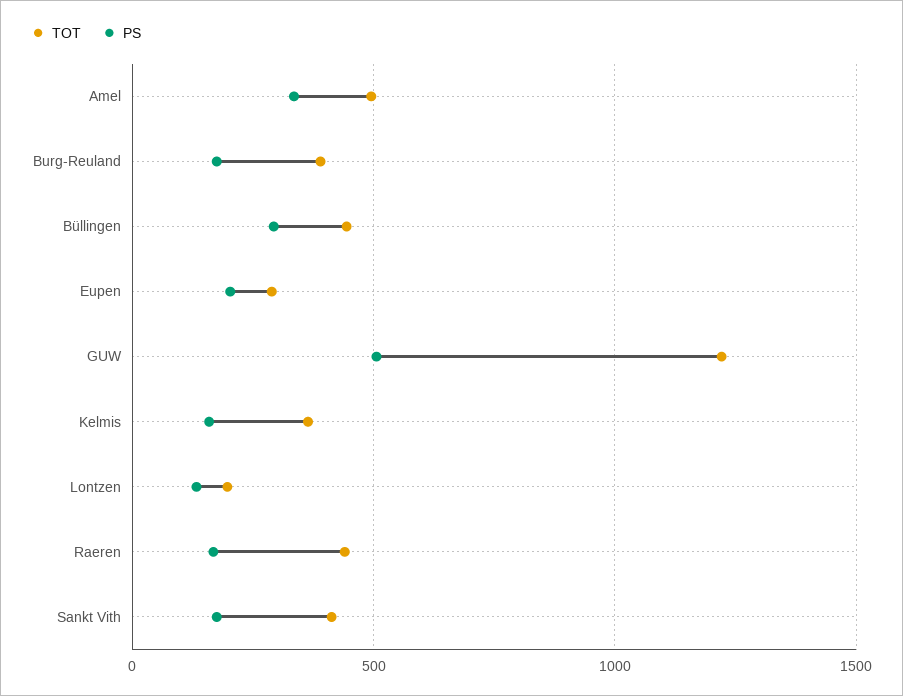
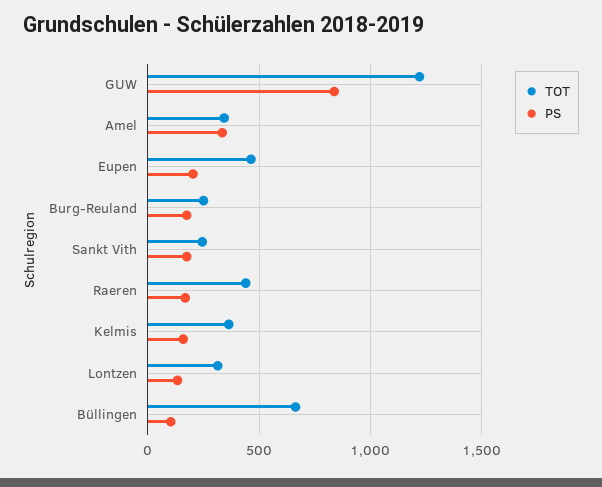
  {
    "TOT": {
-     "Amel": 500,
+     "Amel": 350,
-     "Burg-Reuland": 400,
+     "Burg-Reuland": 250,
-     "Büllingen": 450,
+     "Büllingen": 650,
-     "Eupen": 300,
+     "Eupen": 450,
      "GUW": 1200,
      "Kelmis": 350,
-     "Lontzen": 200,
+     "Lontzen": 300,
      "Raeren": 450,
-     "Sankt Vith": 400
+     "Sankt Vith": 250
    },
    "PS": {
      "Amel": 350,
      "Burg-Reuland": 200,
-     "Büllingen": 300,
+     "Büllingen": 100,
      "Eupen": 200,
-     "GUW": 500,
+     "GUW": 850,
      "Kelmis": 150,
      "Lontzen": 150,
      "Raeren": 150,
      "Sankt Vith": 200
    }
  }

